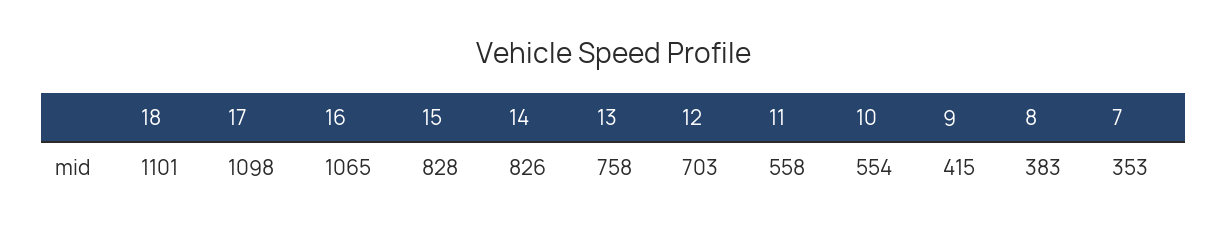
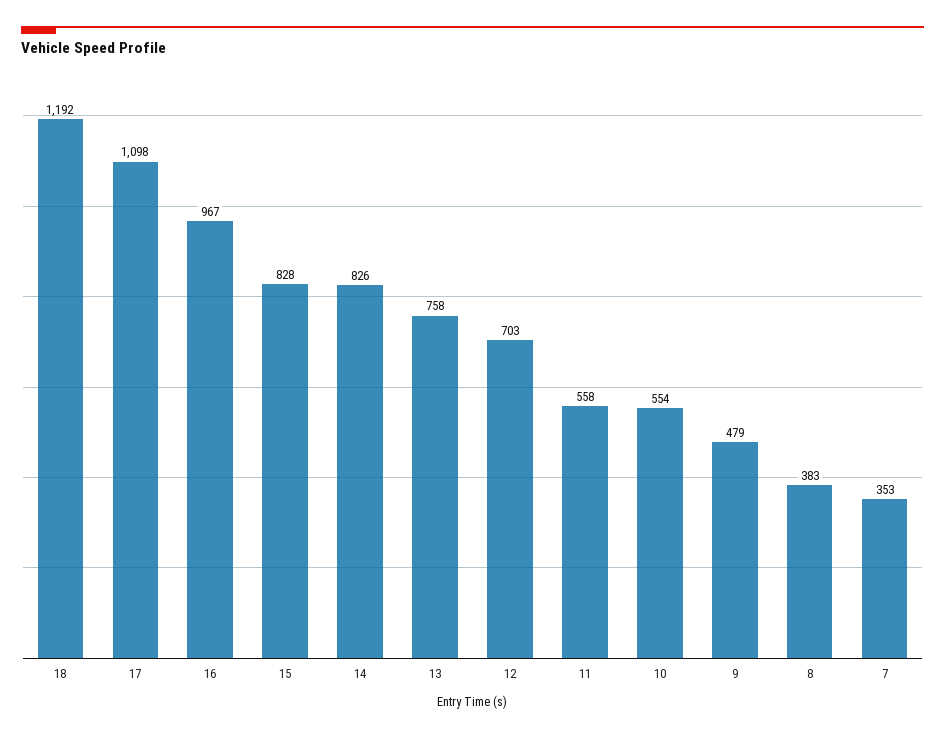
  {
-   "18": 1101,
+   "18": 1192,
    "17": 1098,
-   "16": 1065,
+   "16": 967,
    "15": 828,
    "14": 826,
    "13": 758,
    "12": 703,
    "11": 558,
    "10": 554,
-   "9": 415,
+   "9": 479,
    "8": 383,
    "7": 353
  }

